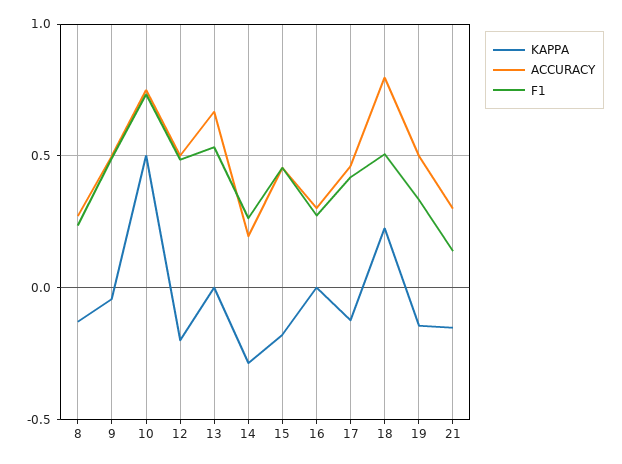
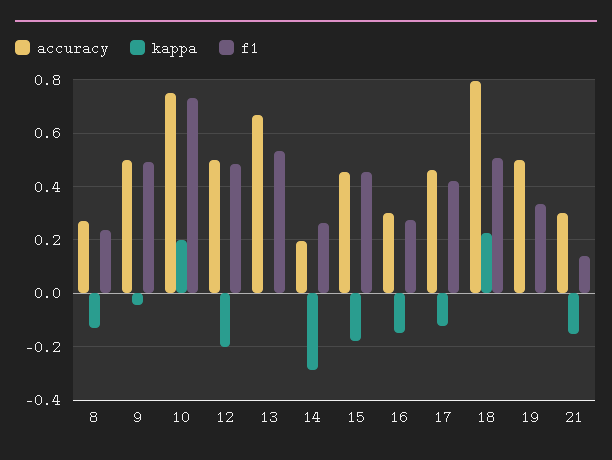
  {
    "KAPPA": {
      "8": -0.125,
      "9": -0.05,
-     "10": 0.5,
+     "10": 0.2,
      "12": -0.2,
      "13": 0,
      "14": -0.275,
      "15": -0.175,
-     "16": 0,
+     "16": -0.15,
      "17": -0.125,
      "18": 0.225,
-     "19": -0.15,
+     "19": 0,
      "21": -0.15
    },
    "ACCURACY": {
      "8": 0.275,
      "9": 0.5,
      "10": 0.75,
      "12": 0.5,
      "13": 0.675,
      "14": 0.2,
      "15": 0.45,
      "16": 0.3,
      "17": 0.45,
      "18": 0.8,
      "19": 0.5,
      "21": 0.3
    },
    "F1": {
      "8": 0.225,
      "9": 0.5,
      "10": 0.725,
      "12": 0.475,
      "13": 0.525,
      "14": 0.275,
      "15": 0.45,
      "16": 0.275,
      "17": 0.425,
      "18": 0.5,
      "19": 0.325,
      "21": 0.15
    }
  }

